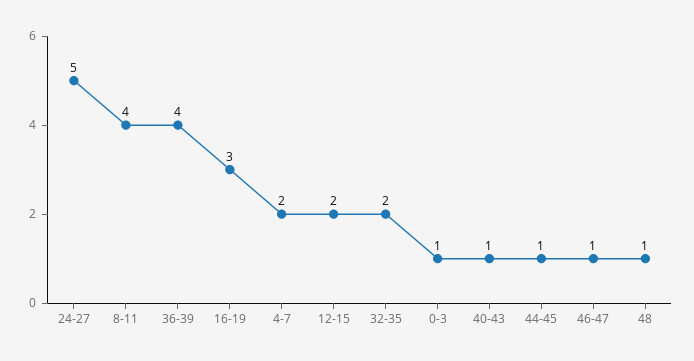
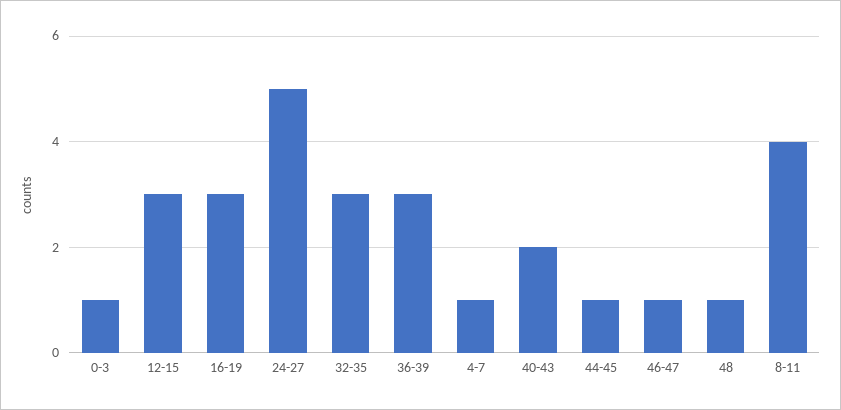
  {
    "24-27": 5,
    "8-11": 4,
-   "36-39": 4,
+   "36-39": 3,
    "16-19": 3,
-   "4-7": 2,
+   "4-7": 1,
-   "12-15": 2,
+   "12-15": 3,
-   "32-35": 2,
+   "32-35": 3,
    "0-3": 1,
-   "40-43": 1,
+   "40-43": 2,
    "44-45": 1,
    "46-47": 1,
    "48": 1
  }

